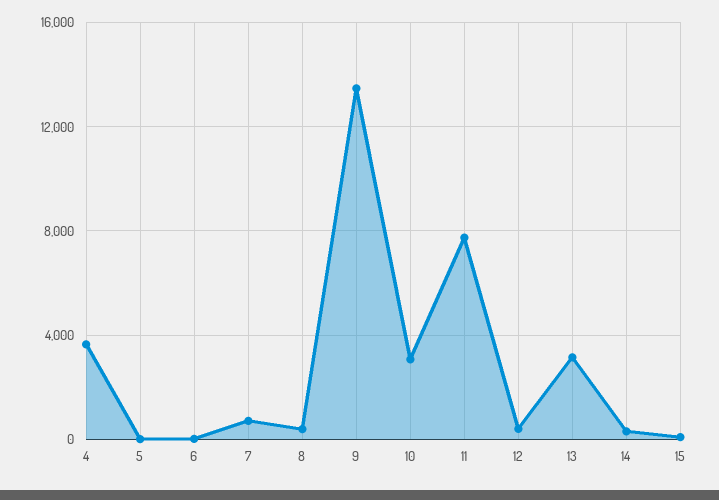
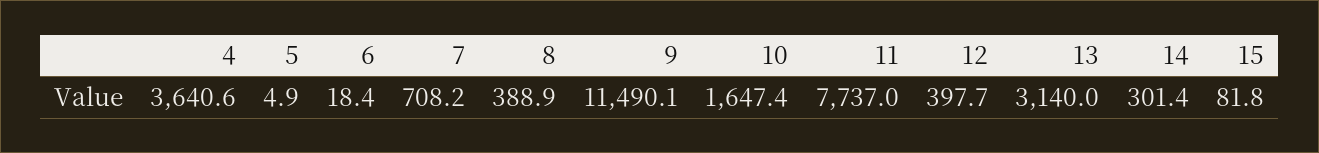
  {
    "4": 3640.6,
    "5": 4.9,
    "6": 18.4,
    "7": 708.2,
    "8": 388.9,
-   "9": 13500,
+   "9": 11490.1,
-   "10": 3000,
+   "10": 1647.4,
    "11": 7737,
    "12": 397.7,
    "13": 3140,
    "14": 301.4,
    "15": 81.8
  }

